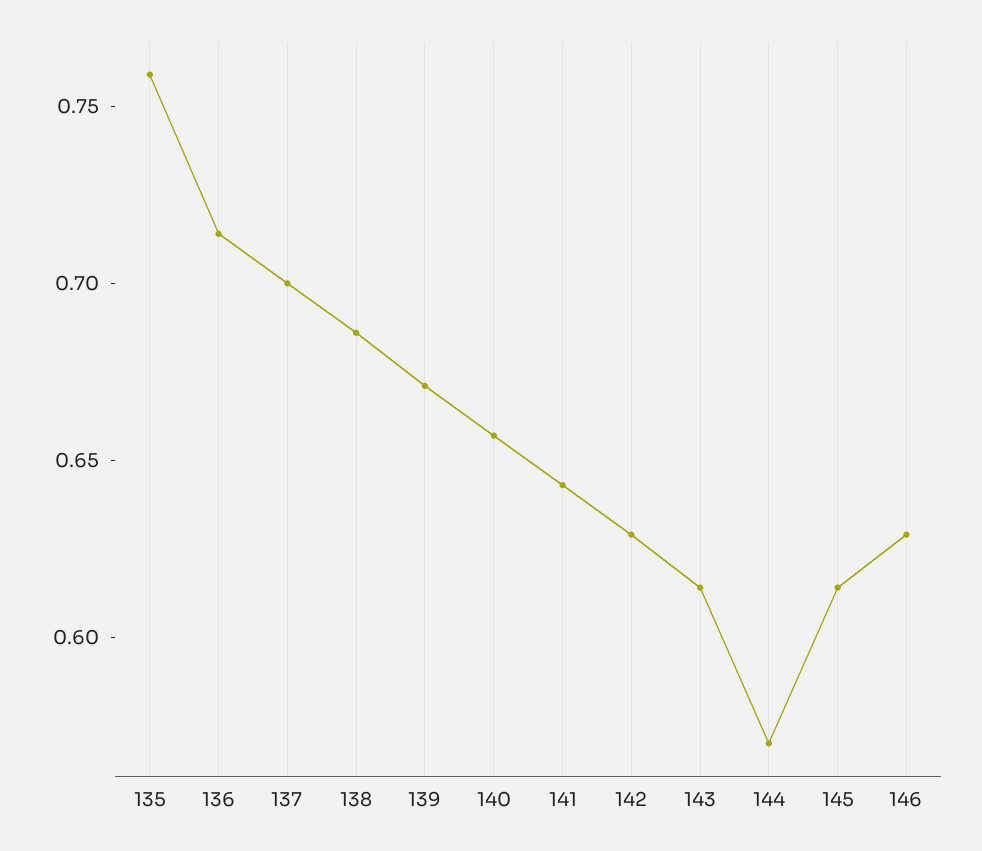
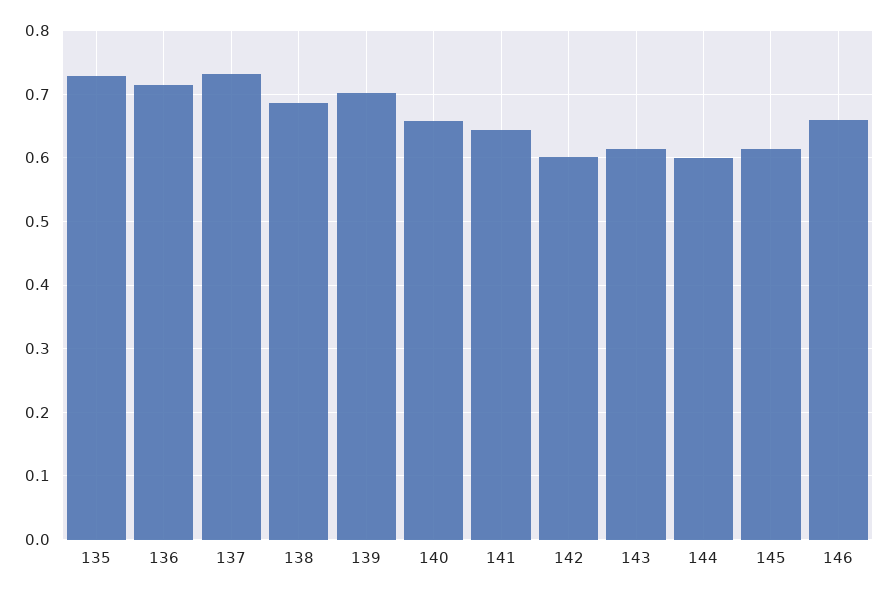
  {
-   "135": 0.76,
+   "135": 0.73,
    "136": 0.71,
-   "137": 0.7,
+   "137": 0.73,
    "138": 0.69,
-   "139": 0.67,
+   "139": 0.7,
    "140": 0.66,
    "141": 0.64,
-   "142": 0.63,
+   "142": 0.6,
    "143": 0.61,
-   "144": 0.57,
+   "144": 0.6,
    "145": 0.61,
-   "146": 0.63
+   "146": 0.66
  }

